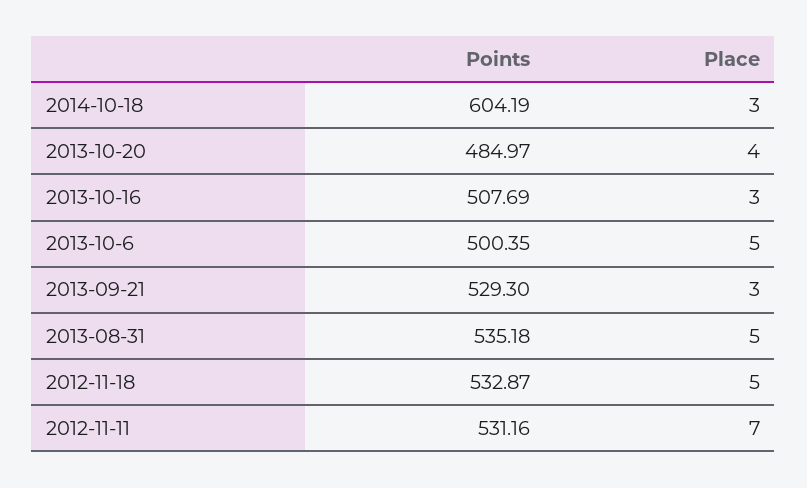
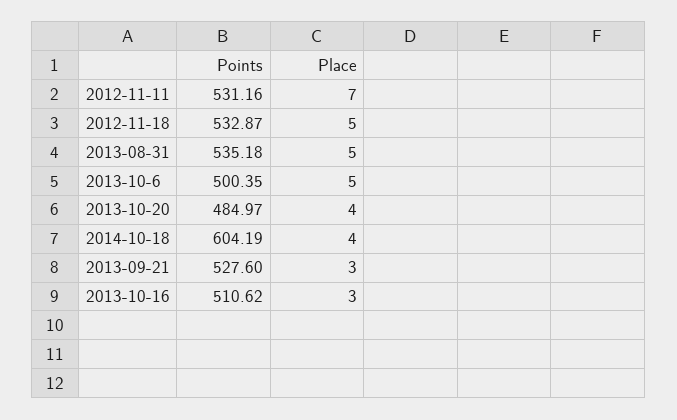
  {
    "Points": {
      "2014-10-18": 604.19,
      "2013-10-20": 484.97,
-     "2013-10-16": 507.69,
+     "2013-10-16": 510.62,
      "2013-10-6": 500.35,
-     "2013-09-21": 529.3,
+     "2013-09-21": 527.6,
      "2013-08-31": 535.18,
      "2012-11-18": 532.87,
      "2012-11-11": 531.16
    },
    "Place": {
-     "2014-10-18": 3,
+     "2014-10-18": 4,
      "2013-10-20": 4,
      "2013-10-16": 3,
      "2013-10-6": 5,
      "2013-09-21": 3,
      "2013-08-31": 5,
      "2012-11-18": 5,
      "2012-11-11": 7
    }
  }

